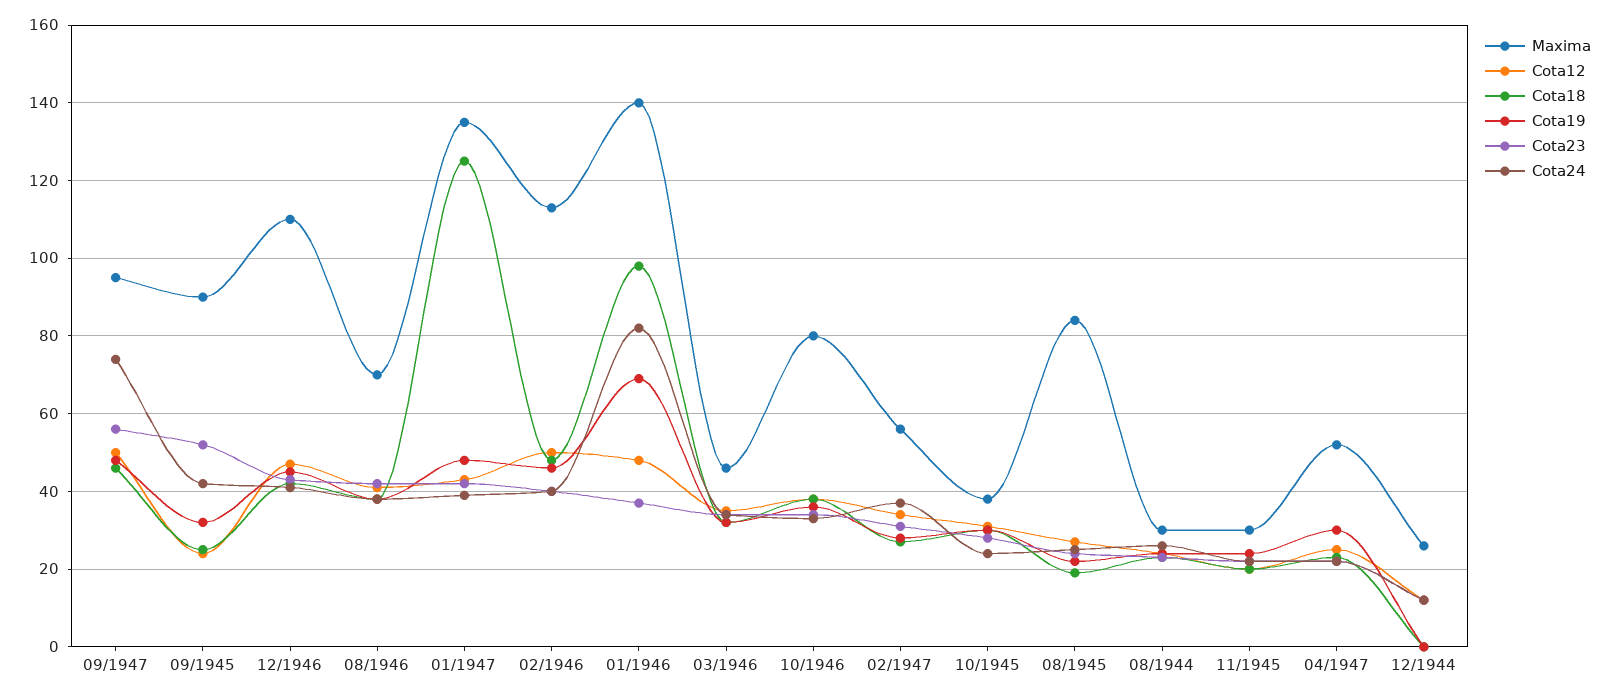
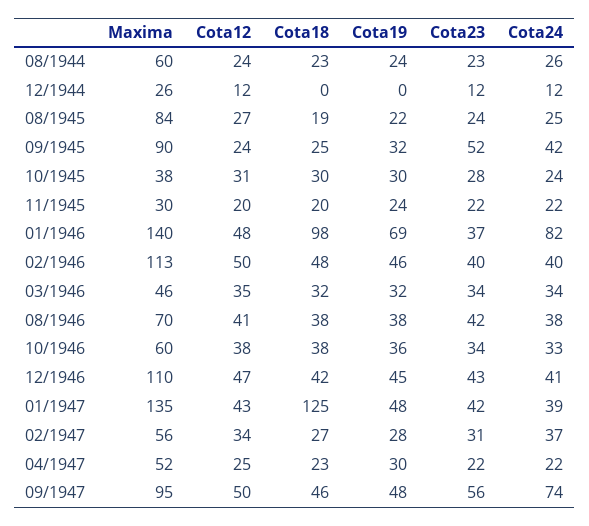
  {
    "Maxima": {
      "09/1947": 95,
      "09/1945": 90,
      "12/1946": 110,
      "08/1946": 70,
      "01/1947": 135,
      "02/1946": 113,
      "01/1946": 140,
      "03/1946": 46,
-     "10/1946": 80,
+     "10/1946": 60,
      "02/1947": 56,
      "10/1945": 38,
      "08/1945": 84,
-     "08/1944": 30,
+     "08/1944": 60,
      "11/1945": 30,
      "04/1947": 52,
      "12/1944": 26
    },
    "Cota12": {
      "09/1947": 50,
      "09/1945": 24,
      "12/1946": 47,
      "08/1946": 41,
      "01/1947": 43,
      "02/1946": 50,
      "01/1946": 48,
      "03/1946": 35,
      "10/1946": 38,
      "02/1947": 34,
      "10/1945": 31,
      "08/1945": 27,
      "08/1944": 24,
      "11/1945": 20,
      "04/1947": 25,
      "12/1944": 12
    },
    "Cota18": {
      "09/1947": 46,
      "09/1945": 25,
      "12/1946": 42,
      "08/1946": 38,
      "01/1947": 125,
      "02/1946": 48,
      "01/1946": 98,
      "03/1946": 32,
      "10/1946": 38,
      "02/1947": 27,
      "10/1945": 30,
      "08/1945": 19,
      "08/1944": 23,
      "11/1945": 20,
      "04/1947": 23,
      "12/1944": 0
    },
    "Cota19": {
      "09/1947": 48,
      "09/1945": 32,
      "12/1946": 45,
      "08/1946": 38,
      "01/1947": 48,
      "02/1946": 46,
      "01/1946": 69,
      "03/1946": 32,
      "10/1946": 36,
      "02/1947": 28,
      "10/1945": 30,
      "08/1945": 22,
      "08/1944": 24,
      "11/1945": 24,
      "04/1947": 30,
      "12/1944": 0
    },
    "Cota23": {
      "09/1947": 56,
      "09/1945": 52,
      "12/1946": 43,
      "08/1946": 42,
      "01/1947": 42,
      "02/1946": 40,
      "01/1946": 37,
      "03/1946": 34,
      "10/1946": 34,
      "02/1947": 31,
      "10/1945": 28,
      "08/1945": 24,
      "08/1944": 23,
      "11/1945": 22,
      "04/1947": 22,
      "12/1944": 12
    },
    "Cota24": {
      "09/1947": 74,
      "09/1945": 42,
      "12/1946": 41,
      "08/1946": 38,
      "01/1947": 39,
      "02/1946": 40,
      "01/1946": 82,
      "03/1946": 34,
      "10/1946": 33,
      "02/1947": 37,
      "10/1945": 24,
      "08/1945": 25,
      "08/1944": 26,
      "11/1945": 22,
      "04/1947": 22,
      "12/1944": 12
    }
  }

